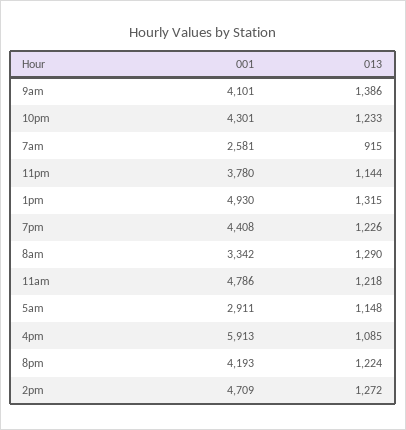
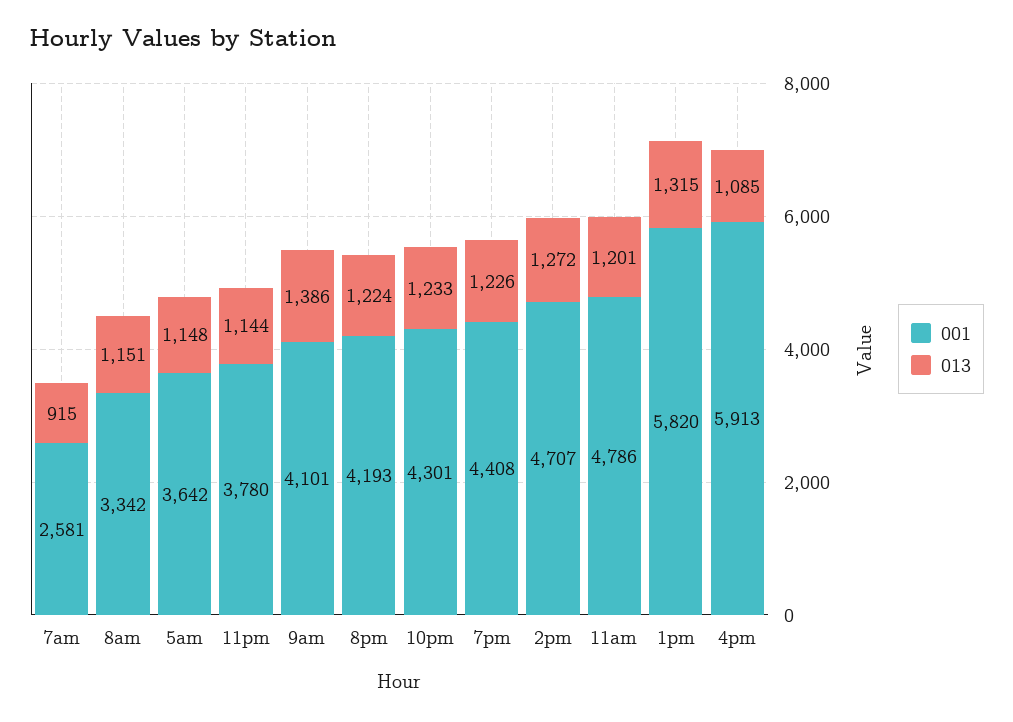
  {
    "001": {
      "9am": 4101,
      "10pm": 4301,
      "7am": 2581,
      "11pm": 3780,
-     "1pm": 4930,
+     "1pm": 5820,
      "7pm": 4408,
      "8am": 3342,
      "11am": 4786,
-     "5am": 2911,
+     "5am": 3642,
      "4pm": 5913,
      "8pm": 4193,
-     "2pm": 4709
+     "2pm": 4707
    },
    "013": {
      "9am": 1386,
      "10pm": 1233,
      "7am": 915,
      "11pm": 1144,
      "1pm": 1315,
      "7pm": 1226,
-     "8am": 1290,
+     "8am": 1151,
-     "11am": 1218,
+     "11am": 1201,
      "5am": 1148,
      "4pm": 1085,
      "8pm": 1224,
      "2pm": 1272
    }
  }

